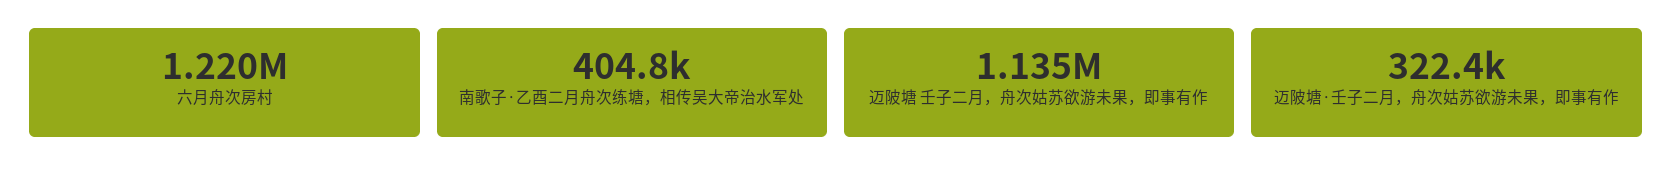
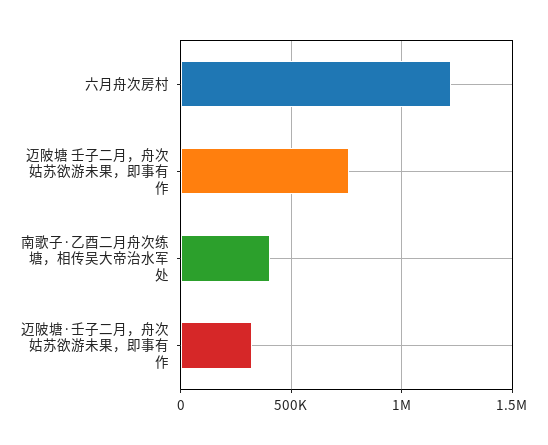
  {
    "六月舟次房村": 1220000,
    "南歌子·乙酉二月舟次练塘，相传吴大帝治水军处": 404800,
-   "迈陂塘 壬子二月，舟次姑苏欲游未果，即事有作": 1135000,
+   "迈陂塘 壬子二月，舟次姑苏欲游未果，即事有作": 750000,
    "迈陂塘·壬子二月，舟次姑苏欲游未果，即事有作": 322400
  }

